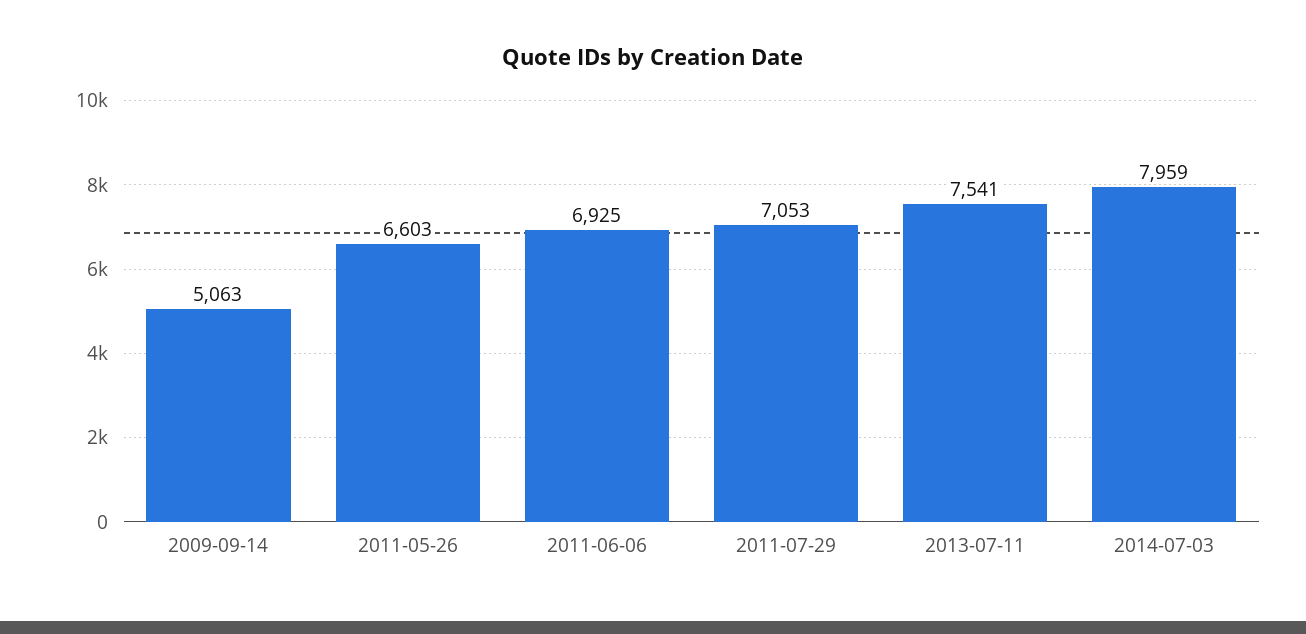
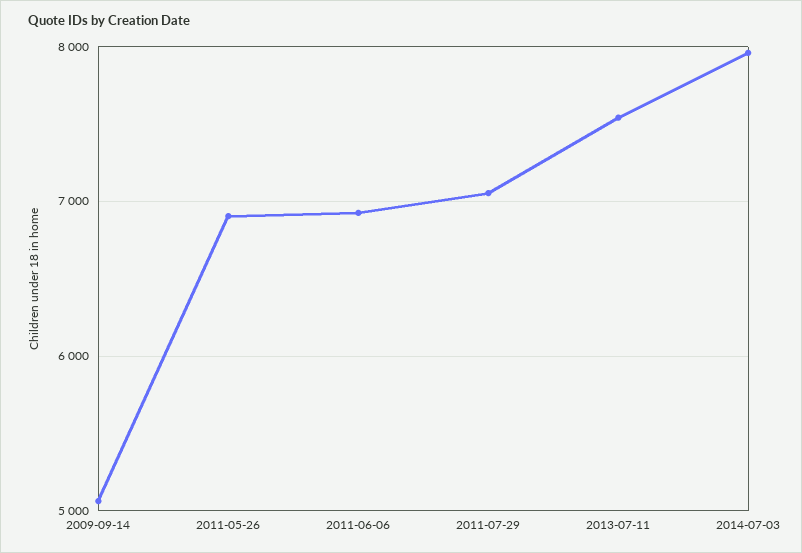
  {
    "2009-09-14": 5063,
-   "2011-05-26": 6603,
+   "2011-05-26": 6900,
    "2011-06-06": 6925,
    "2011-07-29": 7053,
    "2013-07-11": 7541,
    "2014-07-03": 7959
  }

